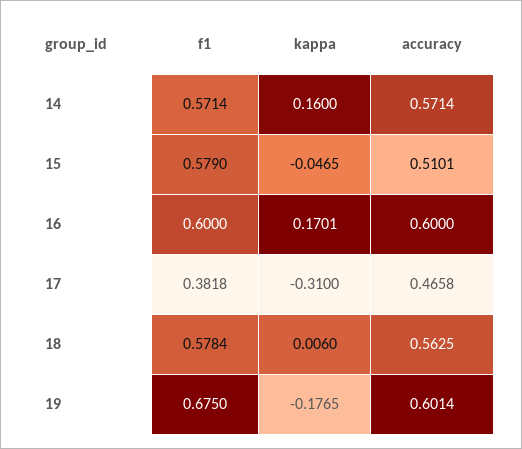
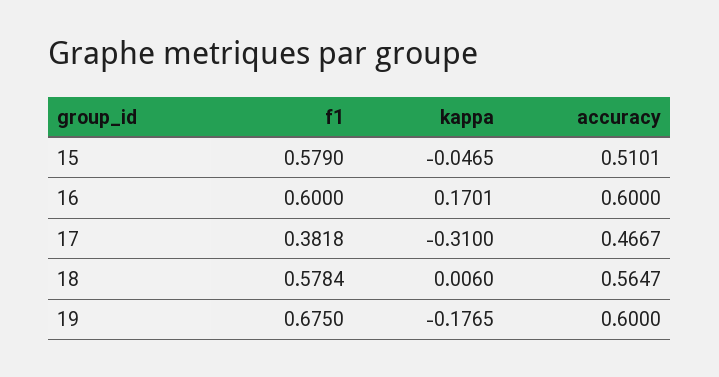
  {
    "f1": {
-     "14": 0.5714,
      "15": 0.579,
      "16": 0.6,
      "17": 0.3818,
      "18": 0.5784,
      "19": 0.675
    },
    "kappa": {
-     "14": 0.16,
      "15": -0.0465,
      "16": 0.1701,
      "17": -0.31,
      "18": 0.006,
      "19": -0.1765
    },
    "accuracy": {
-     "14": 0.5714,
      "15": 0.5101,
      "16": 0.6,
-     "17": 0.4658,
+     "17": 0.4667,
-     "18": 0.5625,
+     "18": 0.5647,
-     "19": 0.6014
+     "19": 0.6
    }
  }

